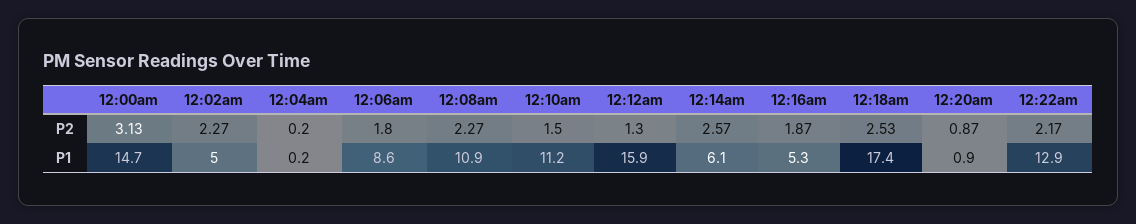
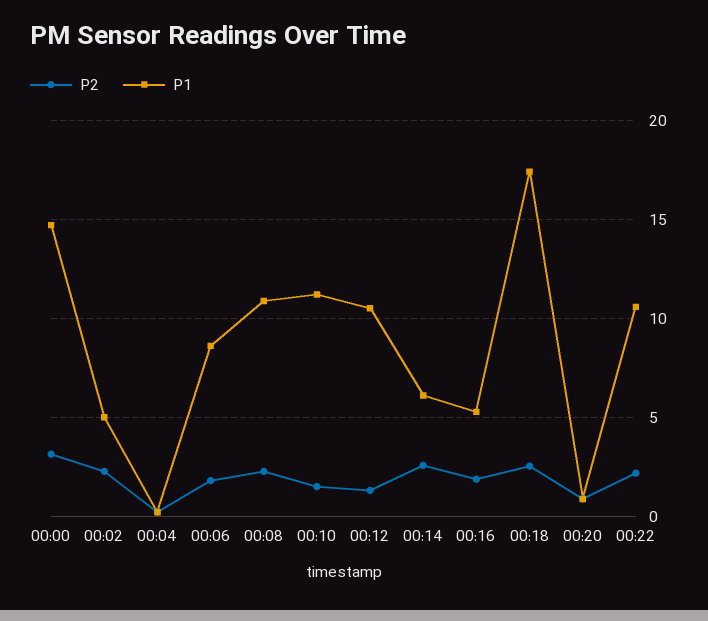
  {
    "P2": {
      "12:00am": 3.13,
      "12:02am": 2.27,
      "12:04am": 0.2,
      "12:06am": 1.8,
      "12:08am": 2.27,
      "12:10am": 1.5,
      "12:12am": 1.3,
      "12:14am": 2.57,
      "12:16am": 1.87,
      "12:18am": 2.53,
      "12:20am": 0.87,
      "12:22am": 2.17
    },
    "P1": {
      "12:00am": 14.7,
      "12:02am": 5,
      "12:04am": 0.2,
      "12:06am": 8.6,
      "12:08am": 10.9,
      "12:10am": 11.2,
-     "12:12am": 15.9,
+     "12:12am": 10.5,
      "12:14am": 6.1,
      "12:16am": 5.3,
      "12:18am": 17.4,
      "12:20am": 0.9,
-     "12:22am": 12.9
+     "12:22am": 10.5
    }
  }

